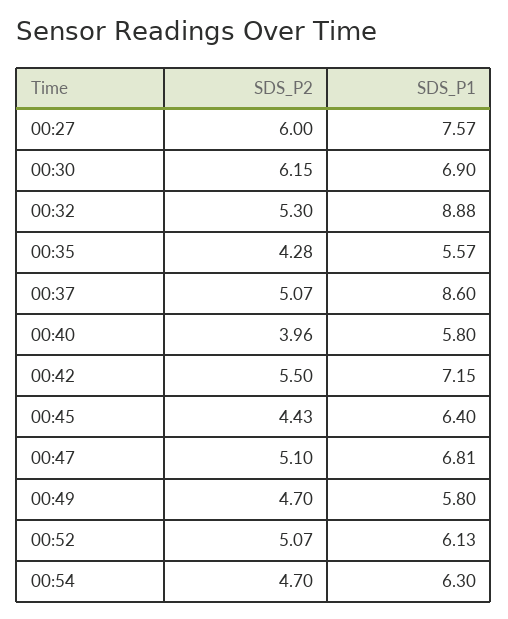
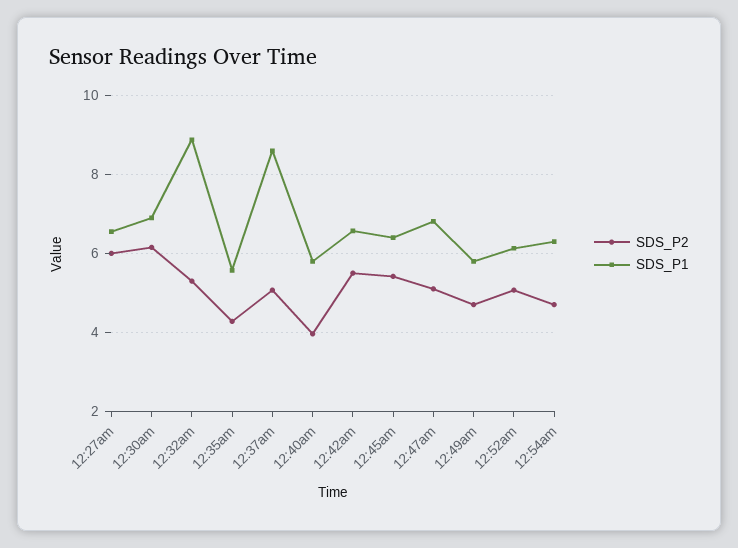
  {
    "SDS_P2": {
      "00:27": 6,
      "00:30": 6.15,
      "00:32": 5.3,
      "00:35": 4.28,
      "00:37": 5.07,
      "00:40": 3.96,
      "00:42": 5.5,
-     "00:45": 4.43,
+     "00:45": 5.4,
      "00:47": 5.1,
      "00:49": 4.7,
      "00:52": 5.07,
      "00:54": 4.7
    },
    "SDS_P1": {
-     "00:27": 7.57,
+     "00:27": 6.6,
      "00:30": 6.9,
      "00:32": 8.88,
      "00:35": 5.57,
      "00:37": 8.6,
      "00:40": 5.8,
-     "00:42": 7.15,
+     "00:42": 6.6,
      "00:45": 6.4,
      "00:47": 6.81,
      "00:49": 5.8,
      "00:52": 6.13,
      "00:54": 6.3
    }
  }

